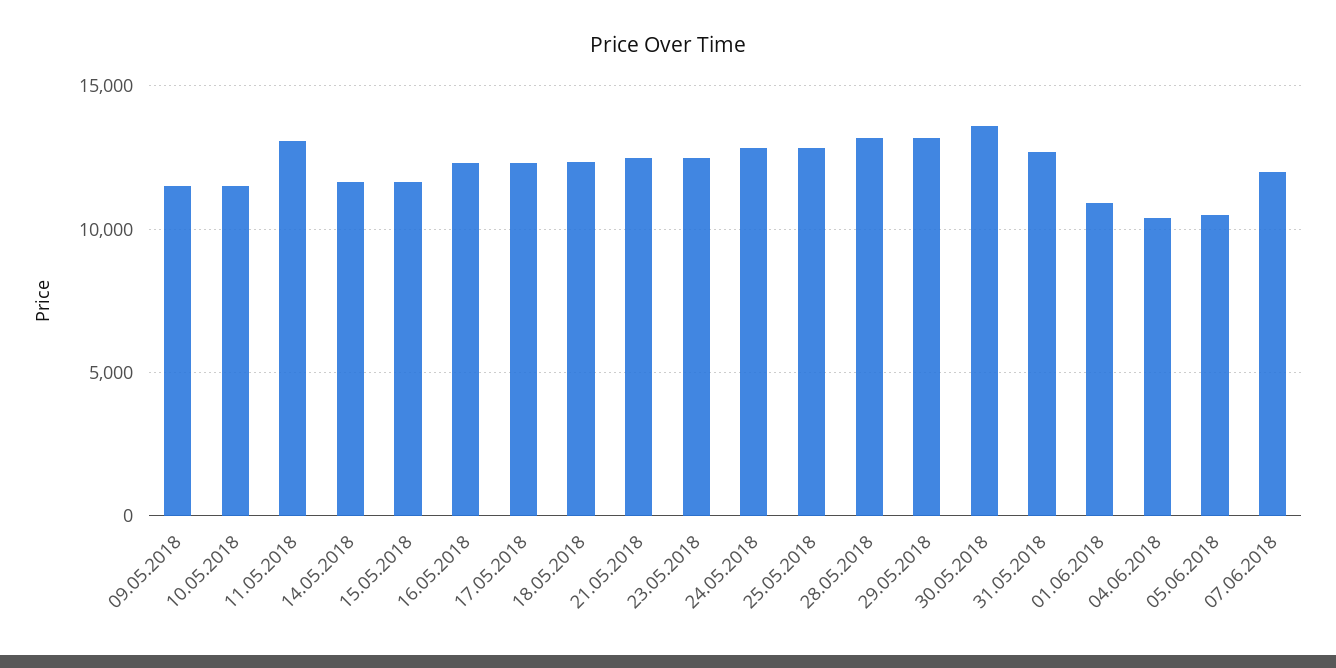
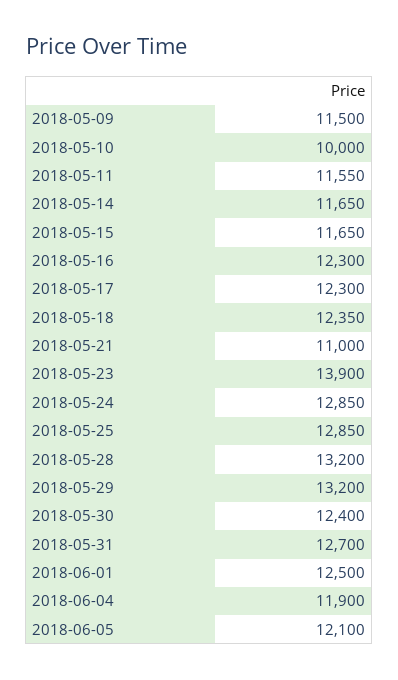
  {
    "09.05.2018": 11500,
-   "10.05.2018": 11500,
+   "10.05.2018": 10000,
-   "11.05.2018": 13000,
+   "11.05.2018": 11550,
    "14.05.2018": 11650,
    "15.05.2018": 11650,
    "16.05.2018": 12300,
    "17.05.2018": 12300,
    "18.05.2018": 12350,
-   "21.05.2018": 12500,
+   "21.05.2018": 11000,
-   "23.05.2018": 12500,
+   "23.05.2018": 13900,
    "24.05.2018": 12850,
    "25.05.2018": 12850,
    "28.05.2018": 13200,
    "29.05.2018": 13200,
-   "30.05.2018": 13500,
+   "30.05.2018": 12400,
    "31.05.2018": 12700,
-   "01.06.2018": 11000,
+   "01.06.2018": 12500,
-   "04.06.2018": 10500,
+   "04.06.2018": 11900,
-   "05.06.2018": 10500,
+   "05.06.2018": 12100
-   "07.06.2018": 12000
  }

